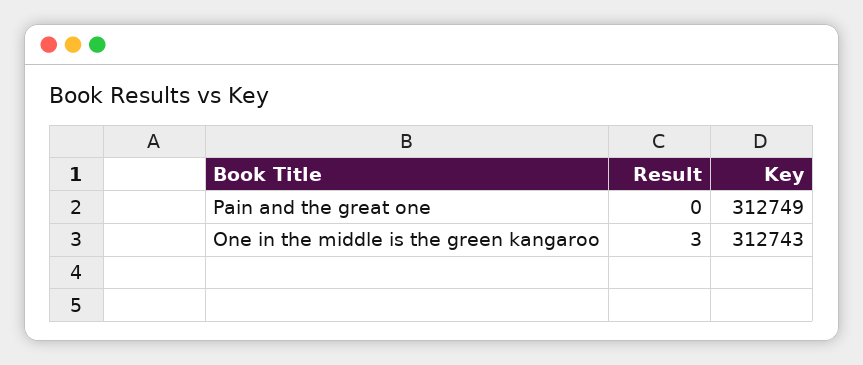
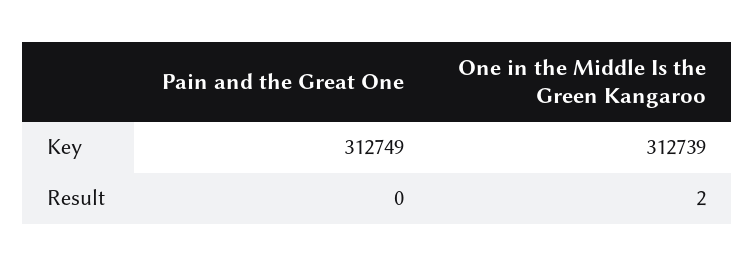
  {
    "Result": {
      "Pain and the great one": 0,
-     "One in the middle is the green kangaroo": 3
+     "One in the middle is the green kangaroo": 2
    },
    "Key": {
      "Pain and the great one": 312749,
-     "One in the middle is the green kangaroo": 312743
+     "One in the middle is the green kangaroo": 312739
    }
  }

